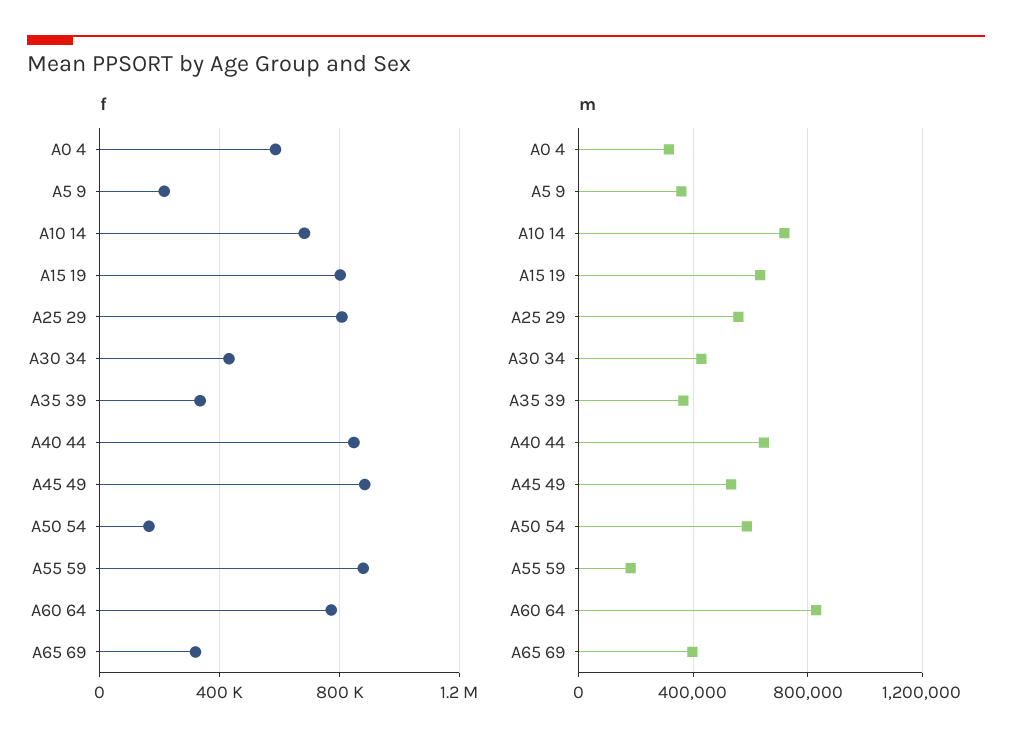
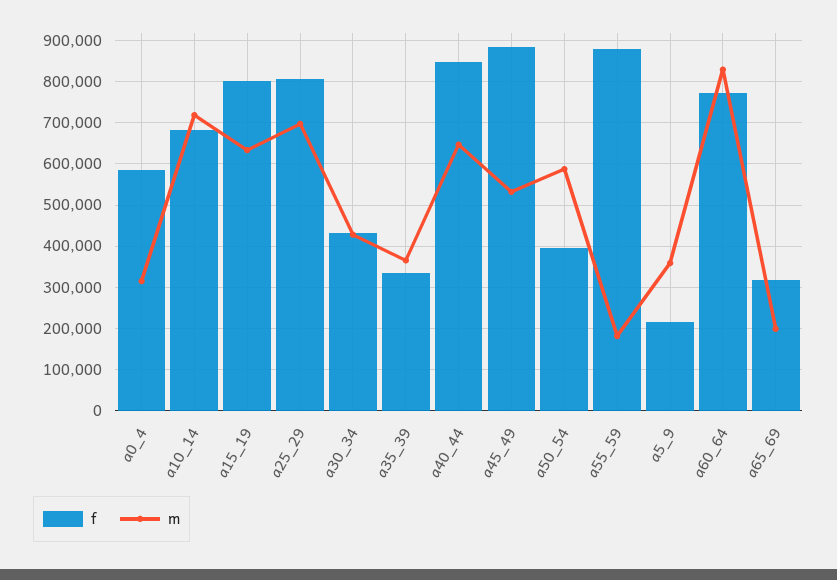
  {
    "f": {
      "A0 4": 580000,
      "A5 9": 220000,
      "A10 14": 680000,
      "A15 19": 800000,
      "A25 29": 800000,
      "A30 34": 440000,
      "A35 39": 340000,
      "A40 44": 840000,
      "A45 49": 880000,
-     "A50 54": 150000,
+     "A50 54": 400000,
      "A55 59": 880000,
      "A60 64": 780000,
      "A65 69": 320000
    },
    "m": {
      "A0 4": 320000,
      "A5 9": 360000,
      "A10 14": 720000,
      "A15 19": 640000,
-     "A25 29": 550000,
+     "A25 29": 700000,
      "A30 34": 420000,
      "A35 39": 360000,
      "A40 44": 640000,
      "A45 49": 540000,
      "A50 54": 580000,
      "A55 59": 180000,
      "A60 64": 820000,
-     "A65 69": 400000
+     "A65 69": 200000
    }
  }

